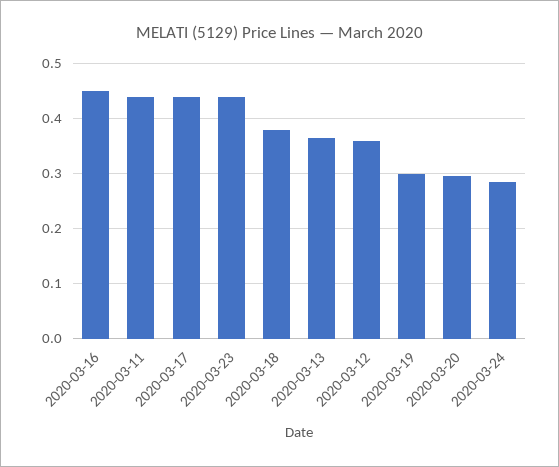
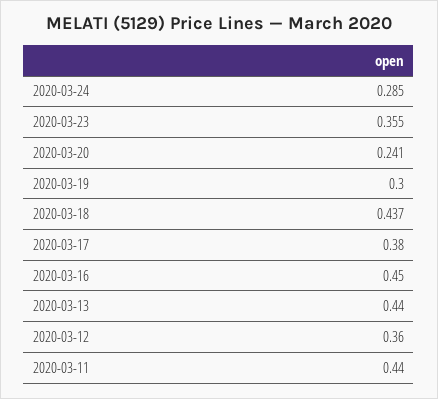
  {
    "2020-03-16": 0.45,
    "2020-03-11": 0.44,
-   "2020-03-17": 0.44,
+   "2020-03-17": 0.38,
-   "2020-03-23": 0.44,
+   "2020-03-23": 0.355,
-   "2020-03-18": 0.38,
+   "2020-03-18": 0.437,
-   "2020-03-13": 0.36,
+   "2020-03-13": 0.44,
    "2020-03-12": 0.36,
    "2020-03-19": 0.3,
-   "2020-03-20": 0.3,
+   "2020-03-20": 0.241,
    "2020-03-24": 0.285
  }

